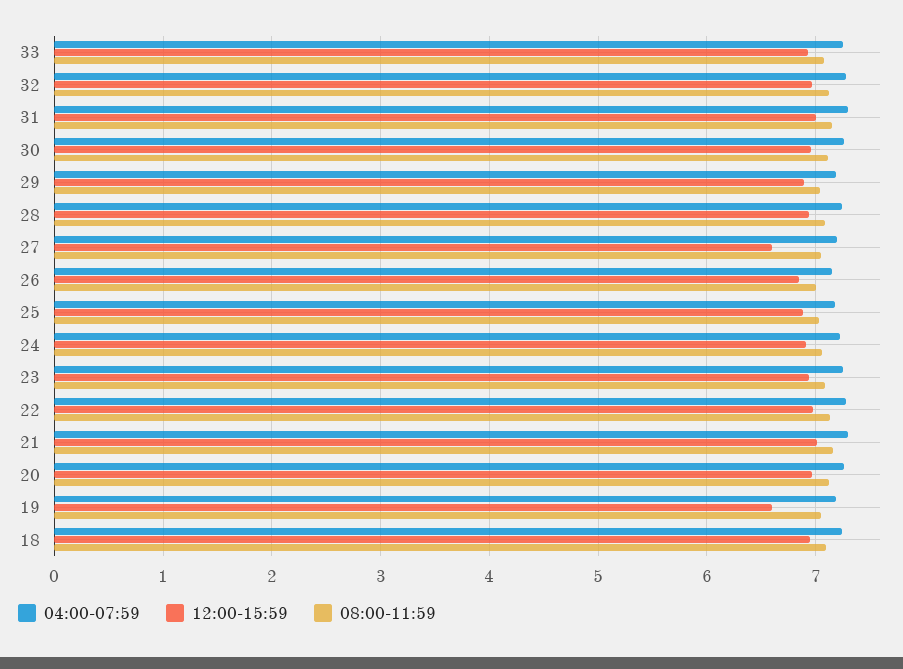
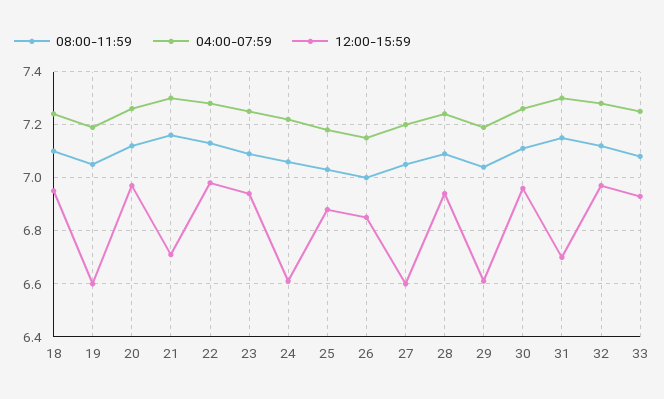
  {
    "04:00-07:59": {
      "33": 7.25,
      "32": 7.3,
      "31": 7.3,
      "30": 7.25,
      "29": 7.2,
      "28": 7.25,
      "27": 7.2,
      "26": 7.15,
      "25": 7.2,
      "24": 7.2,
      "23": 7.25,
      "22": 7.3,
      "21": 7.3,
      "20": 7.25,
      "19": 7.2,
      "18": 7.25
    },
    "12:00-15:59": {
      "33": 6.95,
      "32": 6.95,
-     "31": 7,
+     "31": 6.7,
      "30": 6.95,
-     "29": 6.9,
+     "29": 6.6,
      "28": 6.95,
      "27": 6.6,
      "26": 6.85,
      "25": 6.9,
-     "24": 6.9,
+     "24": 6.6,
      "23": 6.95,
      "22": 7,
-     "21": 7,
+     "21": 6.7,
      "20": 6.95,
      "19": 6.6,
      "18": 6.95
    },
    "08:00-11:59": {
      "33": 7.1,
      "32": 7.1,
      "31": 7.15,
      "30": 7.1,
      "29": 7.05,
      "28": 7.1,
      "27": 7.05,
      "26": 7,
      "25": 7.05,
      "24": 7.05,
      "23": 7.1,
      "22": 7.15,
      "21": 7.15,
      "20": 7.1,
      "19": 7.05,
      "18": 7.1
    }
  }

